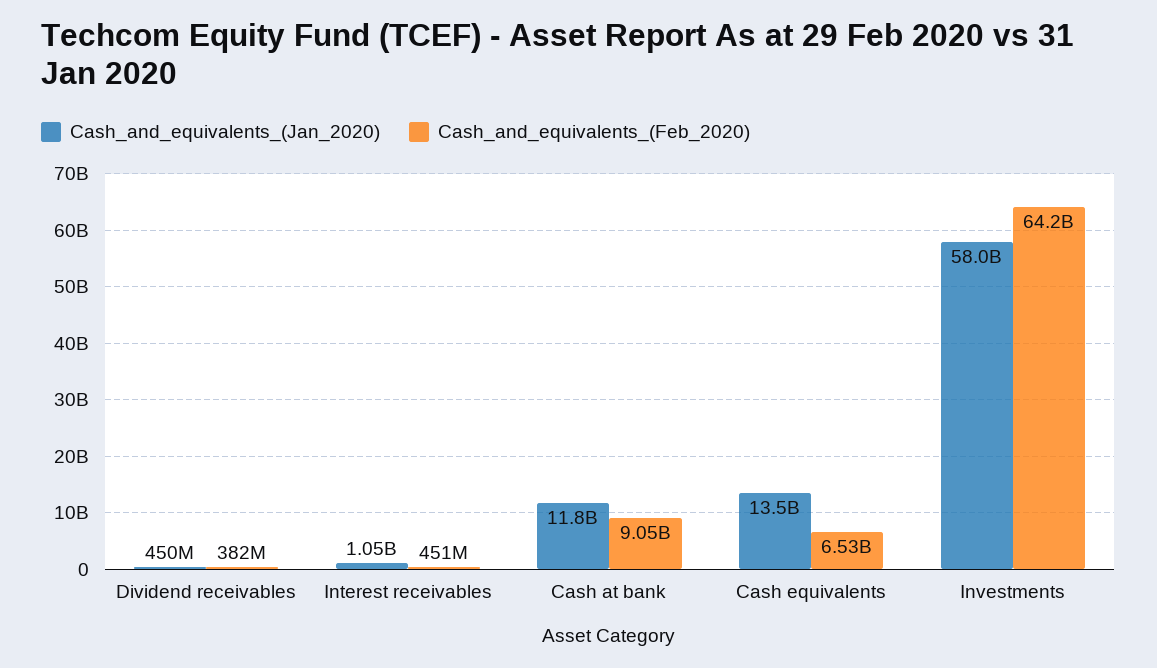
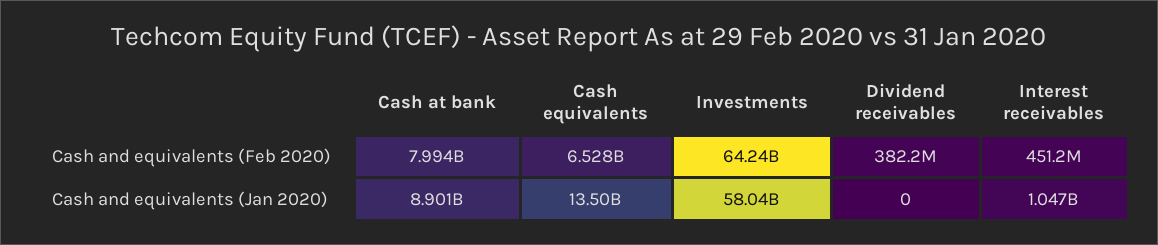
  {
    "Cash_and_equivalents_(Jan_2020)": {
-     "Dividend receivables": 450000000,
+     "Dividend receivables": 0,
      "Interest receivables": 1047000000,
-     "Cash at bank": 11800000000,
+     "Cash at bank": 8901000000,
      "Cash equivalents": 13500000000,
      "Investments": 58040000000
    },
    "Cash_and_equivalents_(Feb_2020)": {
      "Dividend receivables": 382200000,
      "Interest receivables": 451200000,
-     "Cash at bank": 9050000000,
+     "Cash at bank": 7994000000,
      "Cash equivalents": 6528000000,
      "Investments": 64240000000
    }
  }

